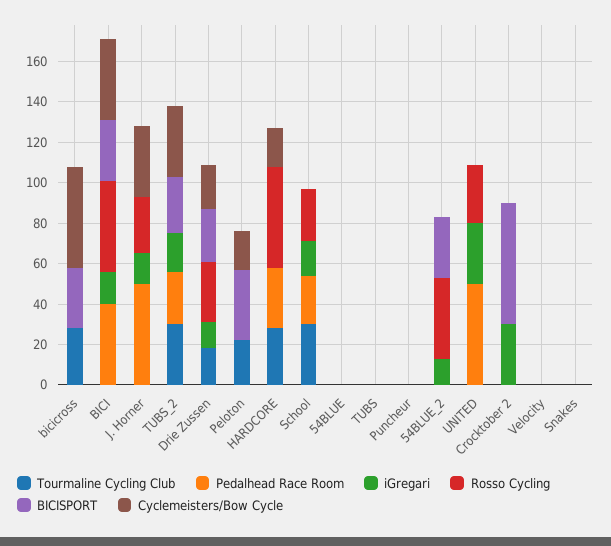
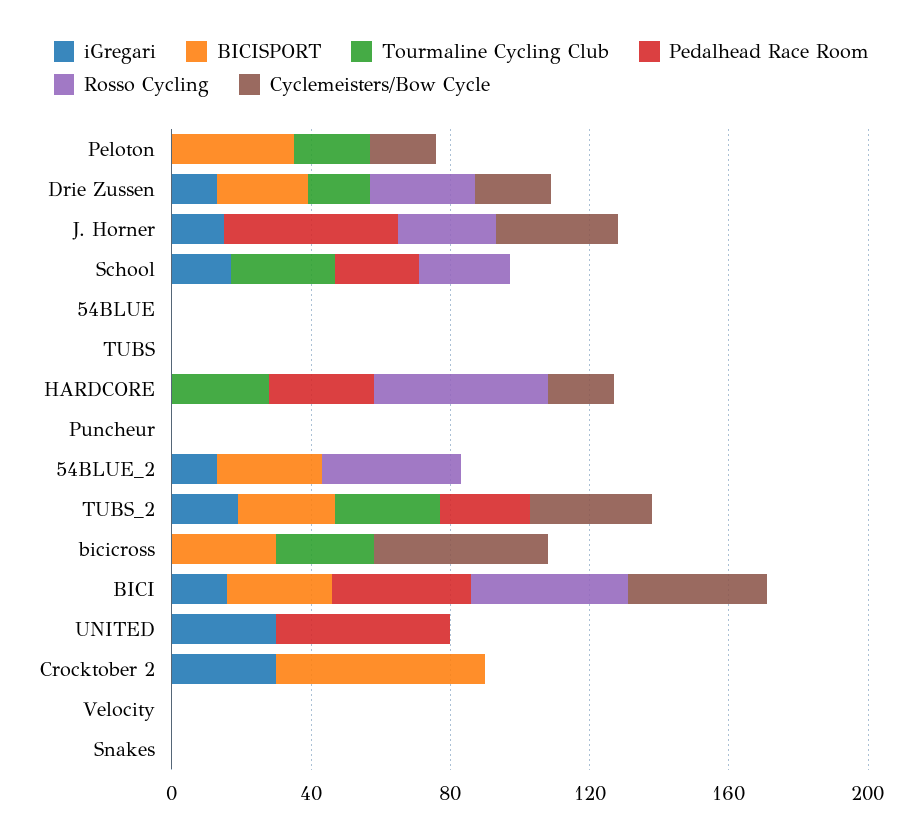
  {
    "Tourmaline Cycling Club": {
      "bicicross": 30,
      "BICI": 0,
      "J. Horner": 0,
      "TUBS_2": 30,
      "Drie Zussen": 20,
      "Peloton": 20,
      "HARDCORE": 30,
      "School": 30,
      "54BLUE": 0,
      "TUBS": 0,
      "Puncheur": 0,
      "54BLUE_2": 0,
      "UNITED": 0,
      "Crocktober 2": 0,
      "Velocity": 0,
      "Snakes": 0
    },
    "Pedalhead Race Room": {
      "bicicross": 0,
      "BICI": 40,
      "J. Horner": 50,
      "TUBS_2": 25,
      "Drie Zussen": 0,
      "Peloton": 0,
      "HARDCORE": 30,
      "School": 25,
      "54BLUE": 0,
      "TUBS": 0,
      "Puncheur": 0,
      "54BLUE_2": 0,
      "UNITED": 50,
      "Crocktober 2": 0,
      "Velocity": 0,
      "Snakes": 0
    },
    "iGregari": {
      "bicicross": 0,
      "BICI": 15,
      "J. Horner": 15,
      "TUBS_2": 20,
      "Drie Zussen": 15,
      "Peloton": 0,
      "HARDCORE": 0,
      "School": 15,
      "54BLUE": 0,
      "TUBS": 0,
      "Puncheur": 0,
      "54BLUE_2": 15,
      "UNITED": 30,
      "Crocktober 2": 30,
      "Velocity": 0,
      "Snakes": 0
    },
    "Rosso Cycling": {
      "bicicross": 0,
      "BICI": 45,
      "J. Horner": 30,
      "TUBS_2": 0,
      "Drie Zussen": 30,
      "Peloton": 0,
      "HARDCORE": 50,
      "School": 25,
      "54BLUE": 0,
      "TUBS": 0,
      "Puncheur": 0,
      "54BLUE_2": 40,
-     "UNITED": 30,
+     "UNITED": 0,
      "Crocktober 2": 0,
      "Velocity": 0,
      "Snakes": 0
    },
    "BICISPORT": {
      "bicicross": 30,
      "BICI": 30,
      "J. Horner": 0,
      "TUBS_2": 30,
      "Drie Zussen": 25,
      "Peloton": 35,
      "HARDCORE": 0,
      "School": 0,
      "54BLUE": 0,
      "TUBS": 0,
      "Puncheur": 0,
      "54BLUE_2": 30,
      "UNITED": 0,
      "Crocktober 2": 60,
      "Velocity": 0,
      "Snakes": 0
    },
    "Cyclemeisters/Bow Cycle": {
      "bicicross": 50,
      "BICI": 40,
      "J. Horner": 35,
      "TUBS_2": 35,
      "Drie Zussen": 20,
      "Peloton": 20,
      "HARDCORE": 20,
      "School": 0,
      "54BLUE": 0,
      "TUBS": 0,
      "Puncheur": 0,
      "54BLUE_2": 0,
      "UNITED": 0,
      "Crocktober 2": 0,
      "Velocity": 0,
      "Snakes": 0
    }
  }

